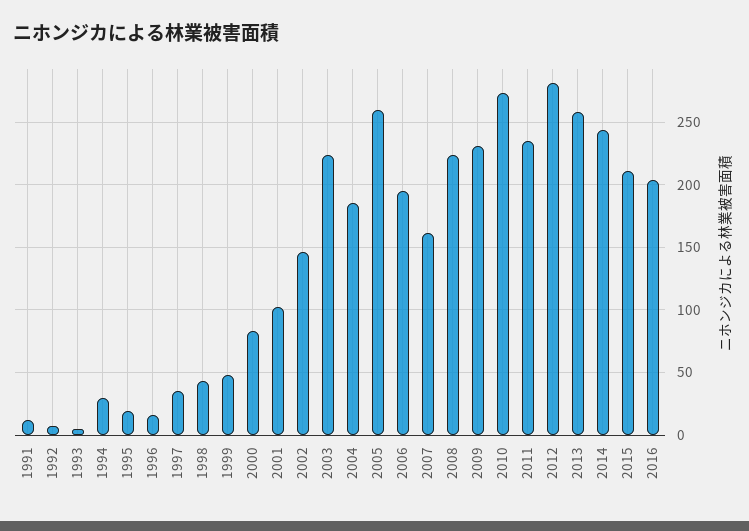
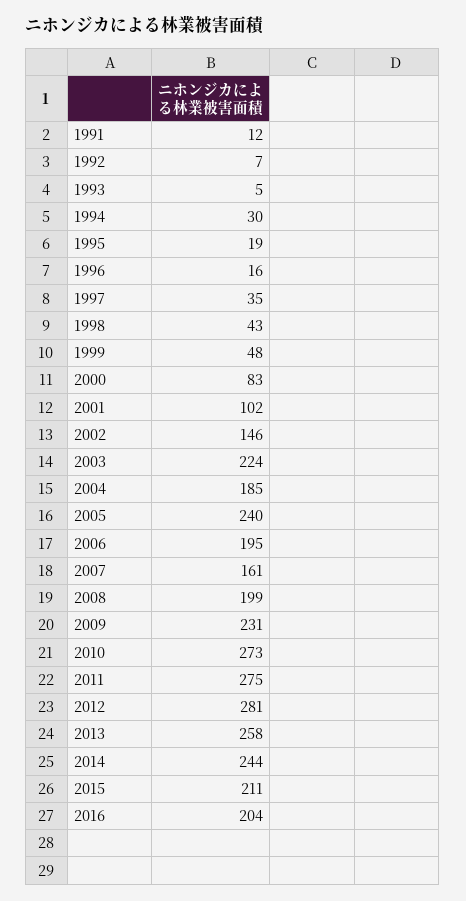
  {
    "1991": 12,
    "1992": 7,
    "1993": 5,
    "1994": 30,
    "1995": 19,
    "1996": 16,
    "1997": 35,
    "1998": 43,
    "1999": 48,
    "2000": 83,
    "2001": 102,
    "2002": 146,
    "2003": 224,
    "2004": 185,
-   "2005": 260,
+   "2005": 240,
    "2006": 195,
    "2007": 161,
-   "2008": 225,
+   "2008": 199,
    "2009": 231,
    "2010": 273,
-   "2011": 235,
+   "2011": 275,
    "2012": 281,
    "2013": 258,
    "2014": 244,
    "2015": 211,
    "2016": 204
  }

